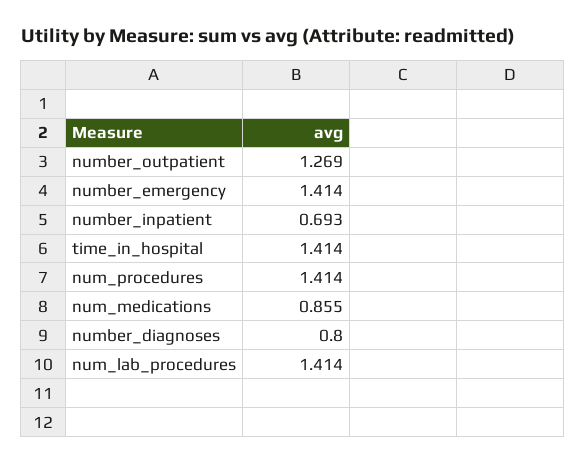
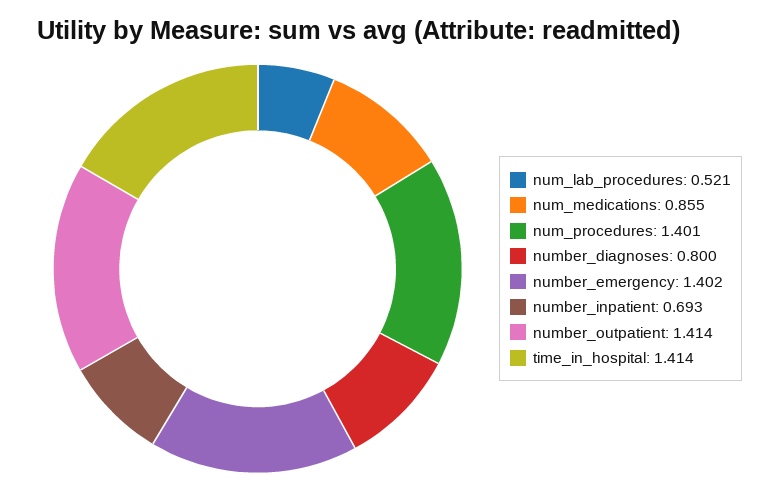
  {
-   "number_outpatient": 1.269,
+   "number_outpatient": 1.414,
-   "number_emergency": 1.414,
+   "number_emergency": 1.402,
    "number_inpatient": 0.693,
    "time_in_hospital": 1.414,
-   "num_procedures": 1.414,
+   "num_procedures": 1.401,
    "num_medications": 0.855,
    "number_diagnoses": 0.8,
-   "num_lab_procedures": 1.414
+   "num_lab_procedures": 0.521
  }

